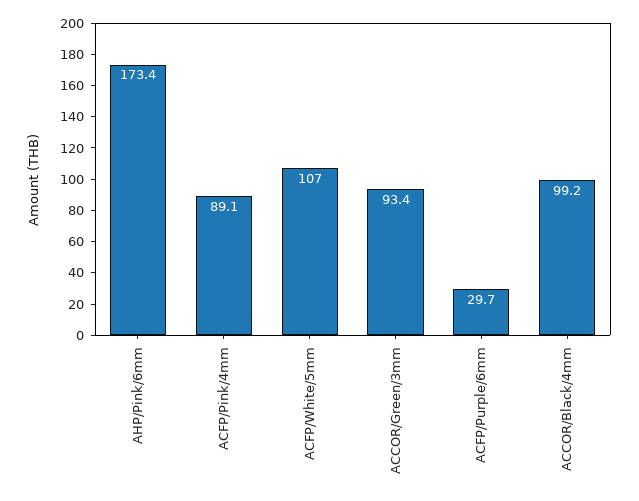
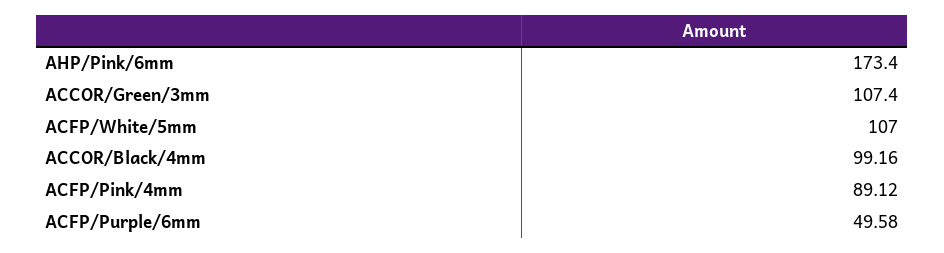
  {
    "AHP/Pink/6mm": 173.4,
    "ACFP/Pink/4mm": 89.12,
    "ACFP/White/5mm": 107,
-   "ACCOR/Green/3mm": 93.4,
+   "ACCOR/Green/3mm": 107.4,
-   "ACFP/Purple/6mm": 29.7,
+   "ACFP/Purple/6mm": 49.58,
    "ACCOR/Black/4mm": 99.16
  }

